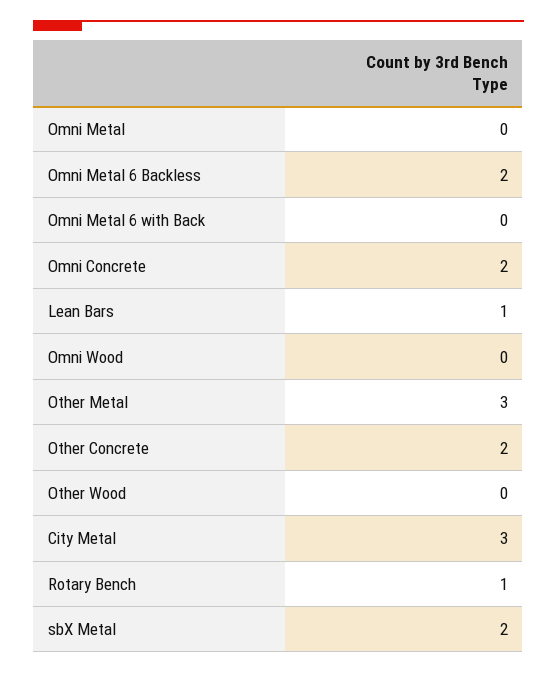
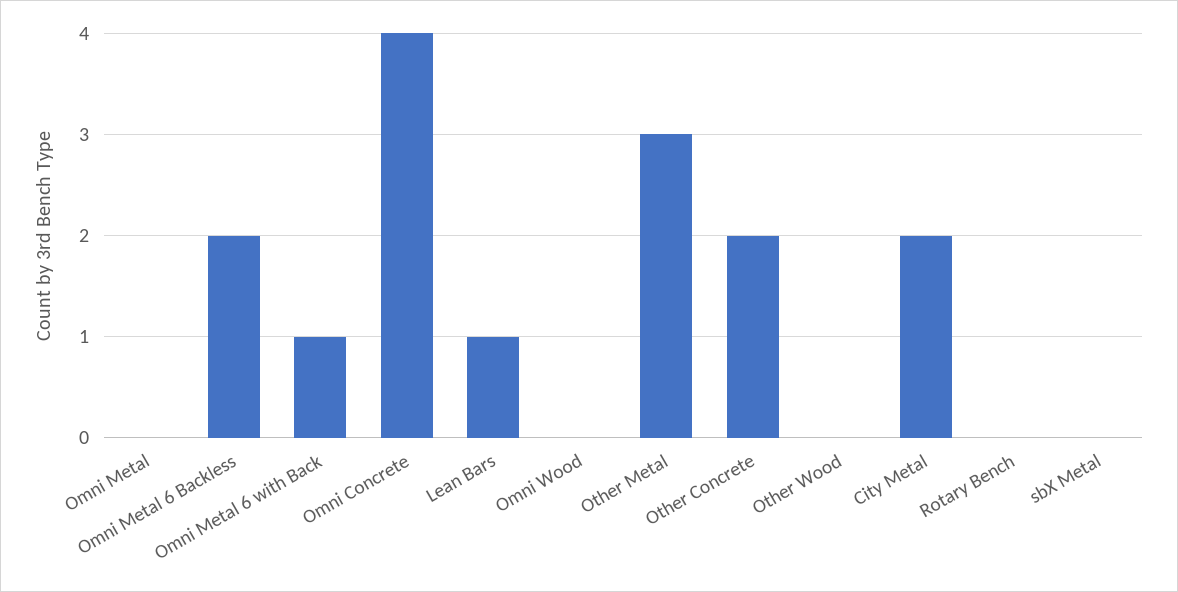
  {
    "Omni Metal": 0,
    "Omni Metal 6 Backless": 2,
-   "Omni Metal 6 with Back": 0,
+   "Omni Metal 6 with Back": 1,
-   "Omni Concrete": 2,
+   "Omni Concrete": 4,
    "Lean Bars": 1,
    "Omni Wood": 0,
    "Other Metal": 3,
    "Other Concrete": 2,
    "Other Wood": 0,
-   "City Metal": 3,
+   "City Metal": 2,
-   "Rotary Bench": 1,
+   "Rotary Bench": 0,
-   "sbX Metal": 2
+   "sbX Metal": 0
  }

